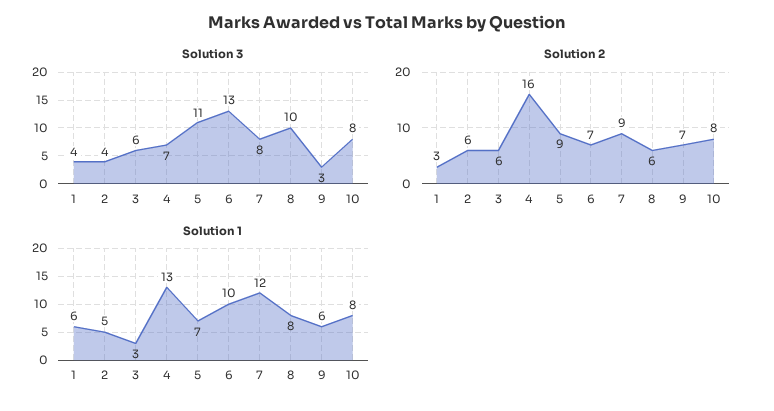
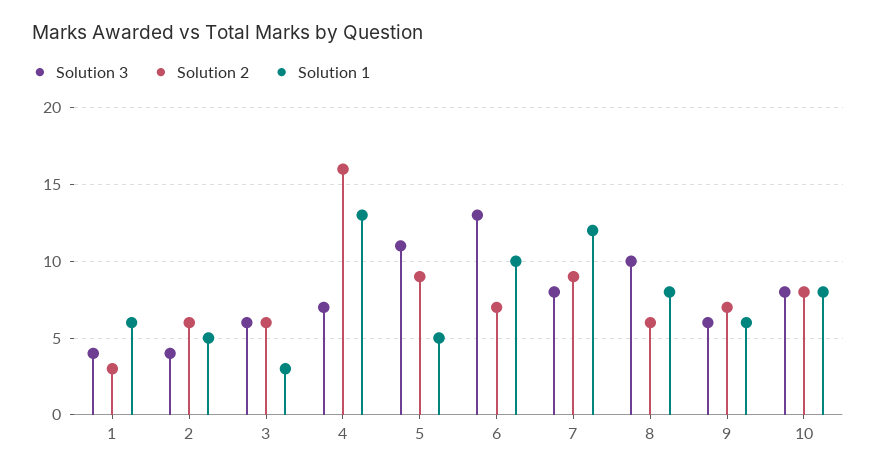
  {
    "Solution 3": {
      "1": 4,
      "2": 4,
      "3": 6,
      "4": 7,
      "5": 11,
      "6": 13,
      "7": 8,
      "8": 10,
-     "9": 3,
+     "9": 6,
      "10": 8
    },
    "Solution 2": {
      "1": 3,
      "2": 6,
      "3": 6,
      "4": 16,
      "5": 9,
      "6": 7,
      "7": 9,
      "8": 6,
      "9": 7,
      "10": 8
    },
    "Solution 1": {
      "1": 6,
      "2": 5,
      "3": 3,
      "4": 13,
-     "5": 7,
+     "5": 5,
      "6": 10,
      "7": 12,
      "8": 8,
      "9": 6,
      "10": 8
    }
  }

